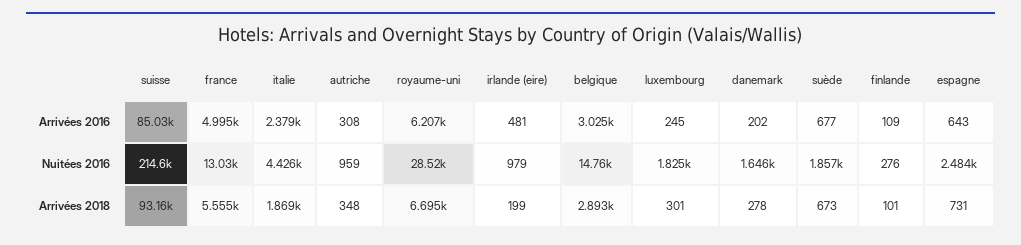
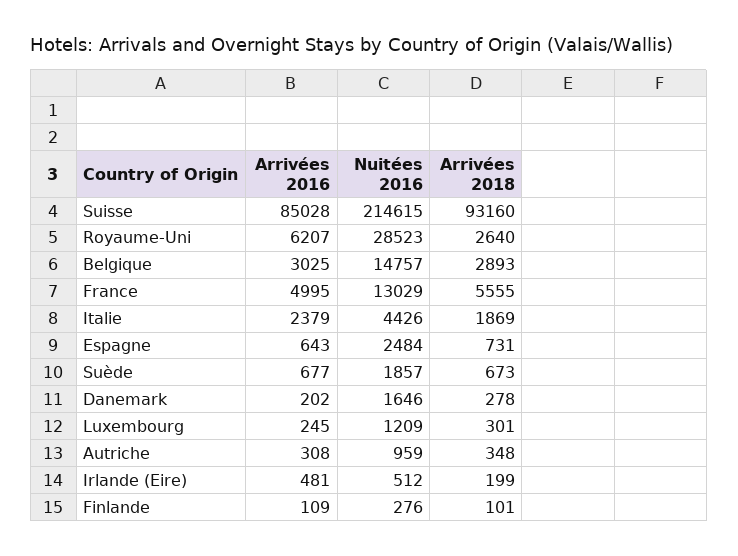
  {
    "suisse": {
      "Arrivées 2016": 85028,
      "Nuitées 2016": 214615,
      "Arrivées 2018": 93160
    },
    "france": {
      "Arrivées 2016": 4995,
      "Nuitées 2016": 13029,
      "Arrivées 2018": 5555
    },
    "italie": {
      "Arrivées 2016": 2379,
      "Nuitées 2016": 4426,
      "Arrivées 2018": 1869
    },
    "autriche": {
      "Arrivées 2016": 308,
      "Nuitées 2016": 959,
      "Arrivées 2018": 348
    },
    "royaume-uni": {
      "Arrivées 2016": 6207,
      "Nuitées 2016": 28523,
-     "Arrivées 2018": 6695
+     "Arrivées 2018": 2640
    },
    "irlande (eire)": {
      "Arrivées 2016": 481,
-     "Nuitées 2016": 979,
+     "Nuitées 2016": 512,
      "Arrivées 2018": 199
    },
    "belgique": {
      "Arrivées 2016": 3025,
      "Nuitées 2016": 14757,
      "Arrivées 2018": 2893
    },
    "luxembourg": {
      "Arrivées 2016": 245,
-     "Nuitées 2016": 1825,
+     "Nuitées 2016": 1209,
      "Arrivées 2018": 301
    },
    "danemark": {
      "Arrivées 2016": 202,
      "Nuitées 2016": 1646,
      "Arrivées 2018": 278
    },
    "suède": {
      "Arrivées 2016": 677,
      "Nuitées 2016": 1857,
      "Arrivées 2018": 673
    },
    "finlande": {
      "Arrivées 2016": 109,
      "Nuitées 2016": 276,
      "Arrivées 2018": 101
    },
    "espagne": {
      "Arrivées 2016": 643,
      "Nuitées 2016": 2484,
      "Arrivées 2018": 731
    }
  }

